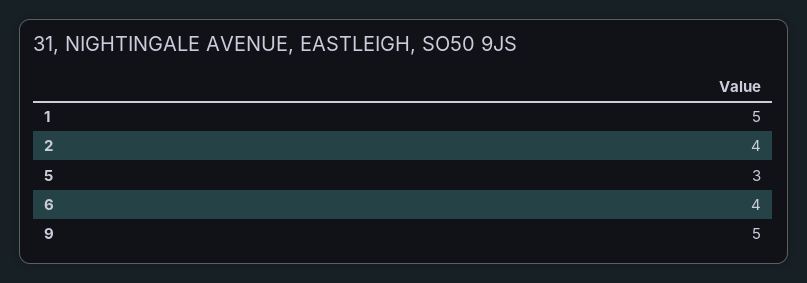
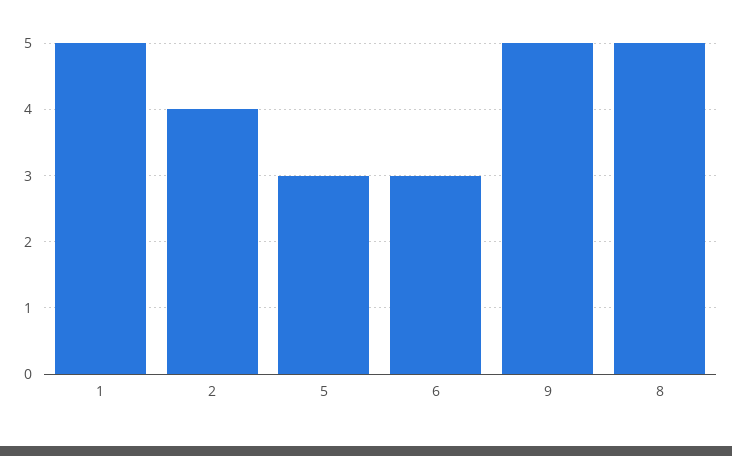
  {
    "1": 5,
    "2": 4,
    "5": 3,
-   "6": 4,
+   "6": 3,
-   "9": 5
+   "9": 5,
+   "8": 5
  }

